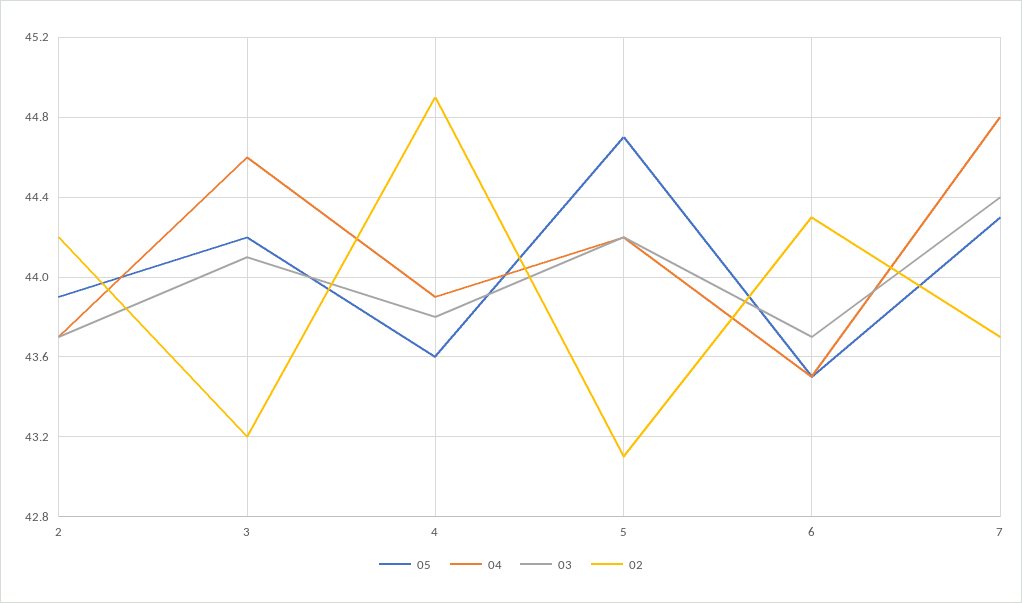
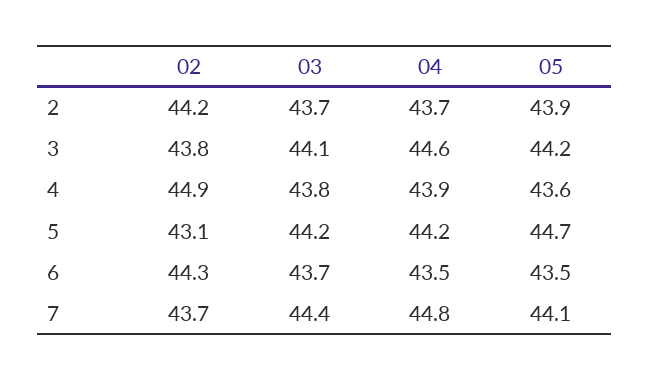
  {
    "05": {
      "2": 43.9,
      "3": 44.2,
      "4": 43.6,
      "5": 44.7,
      "6": 43.5,
-     "7": 44.3
+     "7": 44.1
    },
    "04": {
      "2": 43.7,
      "3": 44.6,
      "4": 43.9,
      "5": 44.2,
      "6": 43.5,
      "7": 44.8
    },
    "03": {
      "2": 43.7,
      "3": 44.1,
      "4": 43.8,
      "5": 44.2,
      "6": 43.7,
      "7": 44.4
    },
    "02": {
      "2": 44.2,
-     "3": 43.2,
+     "3": 43.8,
      "4": 44.9,
      "5": 43.1,
      "6": 44.3,
      "7": 43.7
    }
  }

